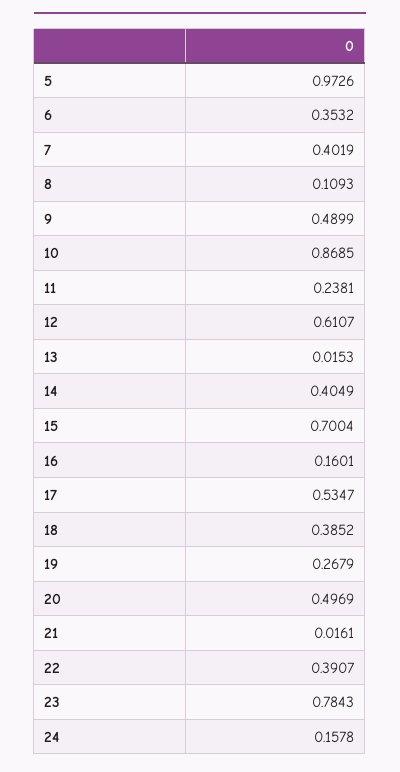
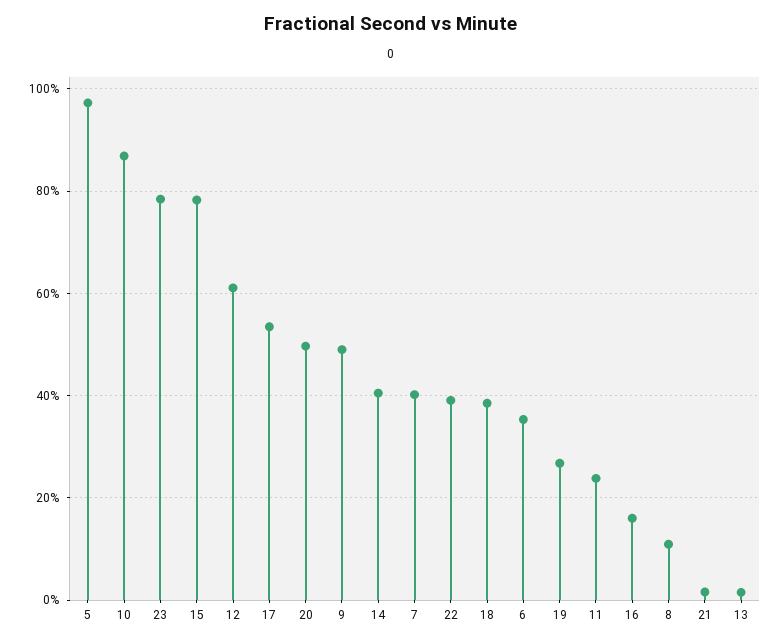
  {
    "5": 0.9726,
    "6": 0.3532,
    "7": 0.4019,
    "8": 0.1093,
    "9": 0.4899,
    "10": 0.8685,
    "11": 0.2381,
    "12": 0.6107,
    "13": 0.0153,
    "14": 0.4049,
-   "15": 0.7004,
+   "15": 0.78,
    "16": 0.1601,
    "17": 0.5347,
    "18": 0.3852,
    "19": 0.2679,
    "20": 0.4969,
    "21": 0.0161,
    "22": 0.3907,
-   "23": 0.7843,
+   "23": 0.7843
-   "24": 0.1578
  }

